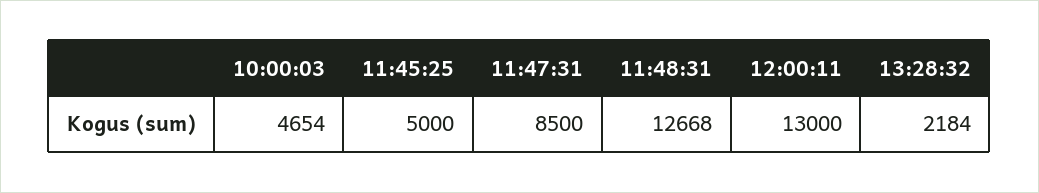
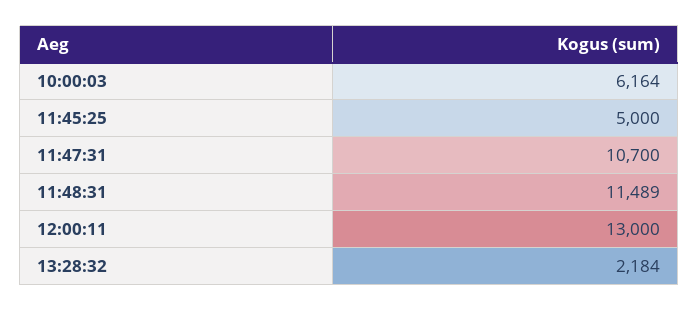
  {
-   "10:00:03": 4654,
+   "10:00:03": 6164,
    "11:45:25": 5000,
-   "11:47:31": 8500,
+   "11:47:31": 10700,
-   "11:48:31": 12668,
+   "11:48:31": 11489,
    "12:00:11": 13000,
    "13:28:32": 2184
  }

